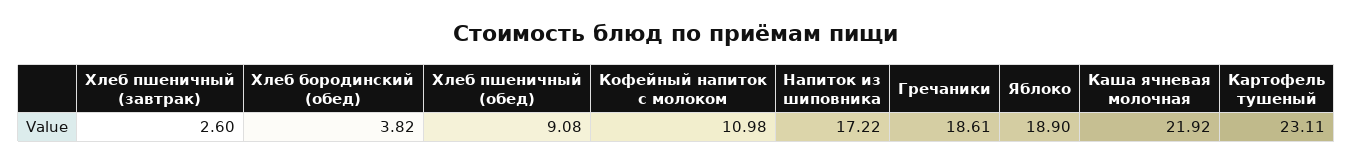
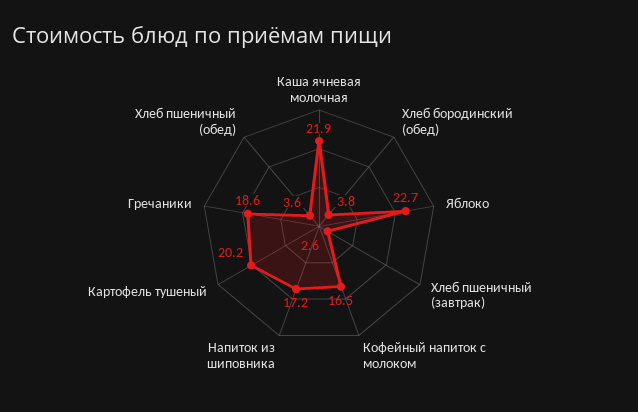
  {
    "Хлеб пшеничный (завтрак)": 2.6,
    "Хлеб бородинский (обед)": 3.82,
-   "Хлеб пшеничный (обед)": 9.08,
+   "Хлеб пшеничный (обед)": 3.6,
-   "Кофейный напиток с молоком": 10.98,
+   "Кофейный напиток с молоком": 16.5,
    "Напиток из шиповника": 17.22,
    "Гречаники": 18.61,
-   "Яблоко": 18.9,
+   "Яблоко": 22.7,
    "Каша ячневая молочная": 21.92,
-   "Картофель тушеный": 23.11
+   "Картофель тушеный": 20.2
  }

